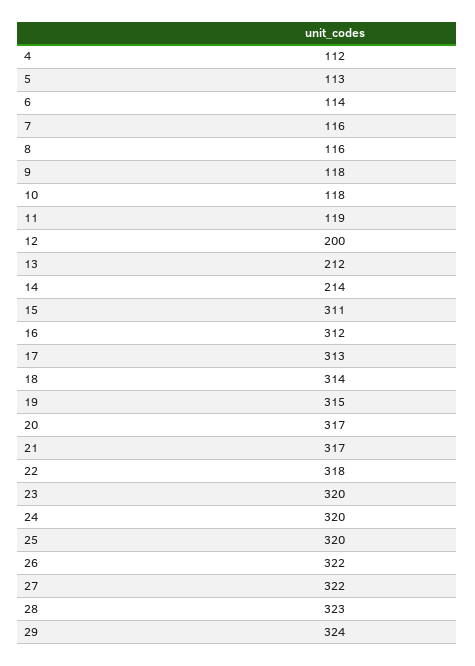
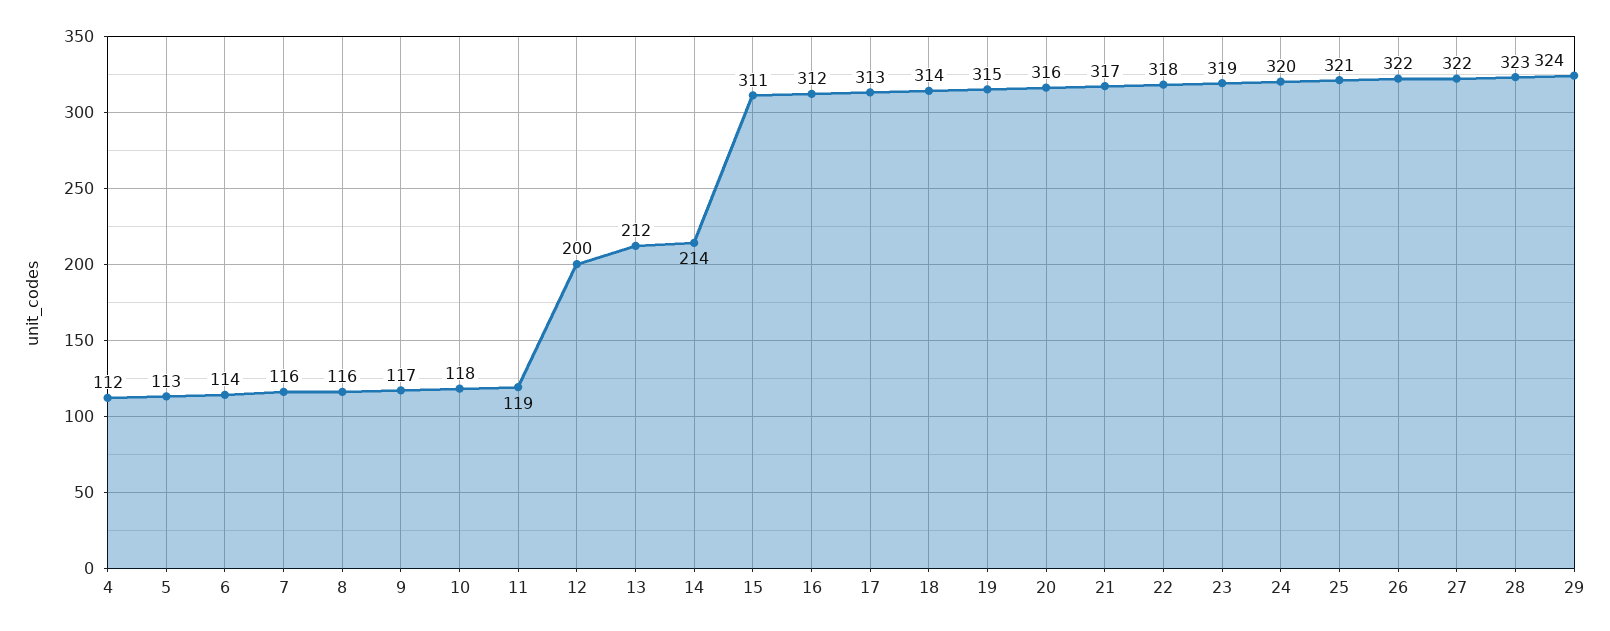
  {
    "4": 112,
    "5": 113,
    "6": 114,
    "7": 116,
    "8": 116,
-   "9": 118,
+   "9": 117,
    "10": 118,
    "11": 119,
    "12": 200,
    "13": 212,
    "14": 214,
    "15": 311,
    "16": 312,
    "17": 313,
    "18": 314,
    "19": 315,
-   "20": 317,
+   "20": 316,
    "21": 317,
    "22": 318,
-   "23": 320,
+   "23": 319,
    "24": 320,
-   "25": 320,
+   "25": 321,
    "26": 322,
    "27": 322,
    "28": 323,
    "29": 324
  }

